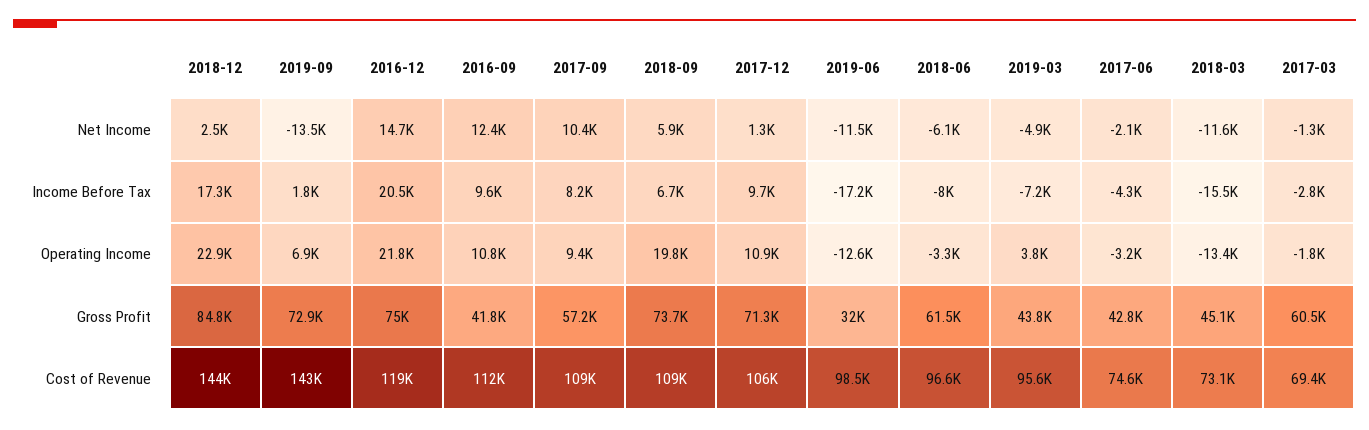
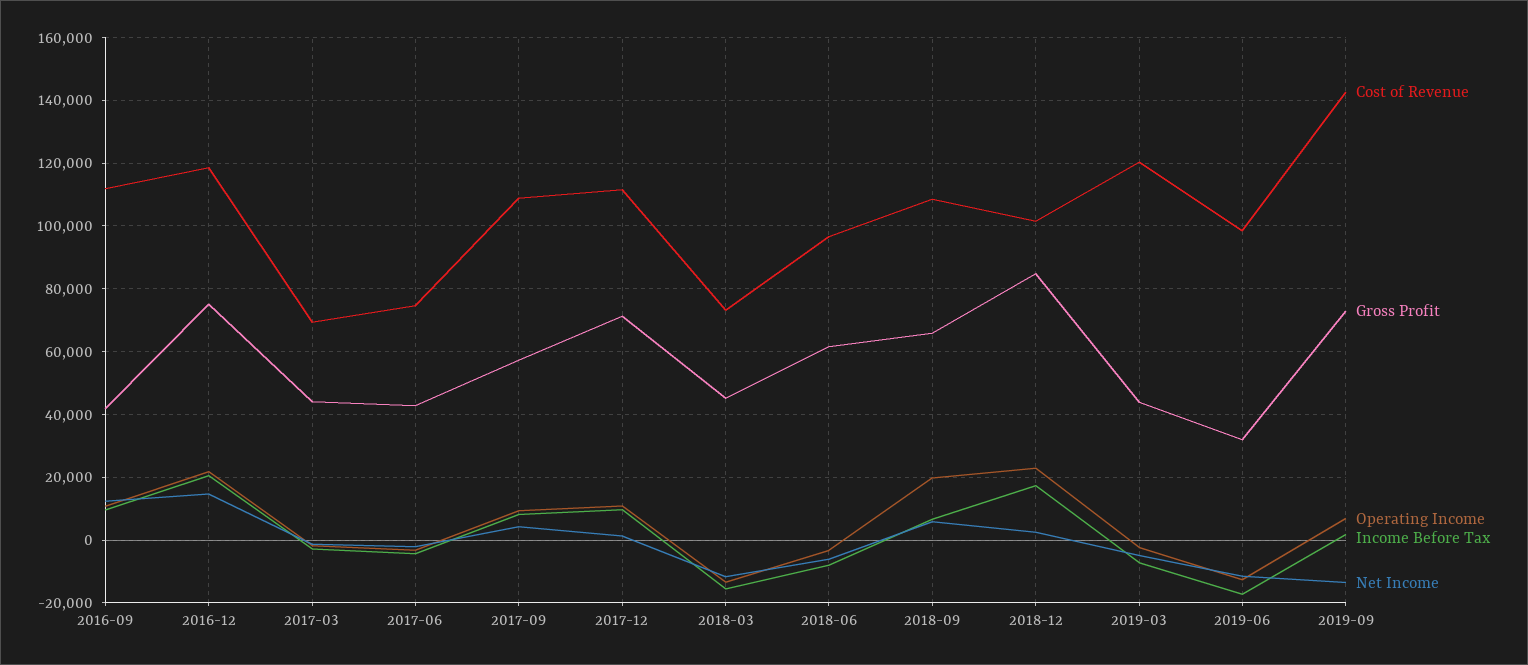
  {
    "Net Income": {
      "2018-12": 2500,
      "2019-09": -13500,
      "2016-12": 14700,
      "2016-09": 12400,
-     "2017-09": 10400,
+     "2017-09": 4000,
      "2018-09": 5900,
      "2017-12": 1300,
      "2019-06": -11500,
      "2018-06": -6100,
      "2019-03": -4900,
      "2017-06": -2100,
      "2018-03": -11600,
      "2017-03": -1300
    },
    "Income Before Tax": {
      "2018-12": 17300,
      "2019-09": 1800,
      "2016-12": 20500,
      "2016-09": 9600,
      "2017-09": 8200,
      "2018-09": 6700,
      "2017-12": 9700,
      "2019-06": -17200,
      "2018-06": -8000,
      "2019-03": -7200,
      "2017-06": -4300,
      "2018-03": -15500,
      "2017-03": -2800
    },
    "Operating Income": {
      "2018-12": 22900,
      "2019-09": 6900,
      "2016-12": 21800,
      "2016-09": 10800,
      "2017-09": 9400,
      "2018-09": 19800,
      "2017-12": 10900,
      "2019-06": -12600,
      "2018-06": -3300,
-     "2019-03": 3800,
+     "2019-03": -2000,
      "2017-06": -3200,
      "2018-03": -13400,
      "2017-03": -1800
    },
    "Gross Profit": {
      "2018-12": 84800,
      "2019-09": 72900,
      "2016-12": 75000,
      "2016-09": 41800,
      "2017-09": 57200,
-     "2018-09": 73700,
+     "2018-09": 66000,
      "2017-12": 71300,
      "2019-06": 32000,
      "2018-06": 61500,
      "2019-03": 43800,
      "2017-06": 42800,
      "2018-03": 45100,
-     "2017-03": 60500
+     "2017-03": 44000
    },
    "Cost of Revenue": {
-     "2018-12": 144000,
+     "2018-12": 102000,
      "2019-09": 143000,
      "2016-12": 119000,
      "2016-09": 112000,
      "2017-09": 109000,
      "2018-09": 109000,
-     "2017-12": 106000,
+     "2017-12": 112000,
      "2019-06": 98500,
      "2018-06": 96600,
-     "2019-03": 95600,
+     "2019-03": 120000,
      "2017-06": 74600,
      "2018-03": 73100,
      "2017-03": 69400
    }
  }

